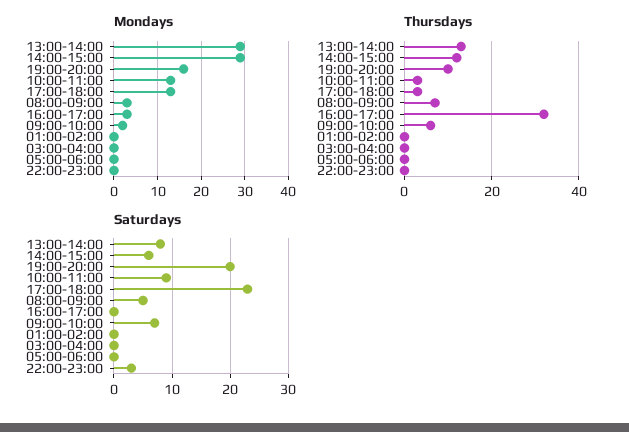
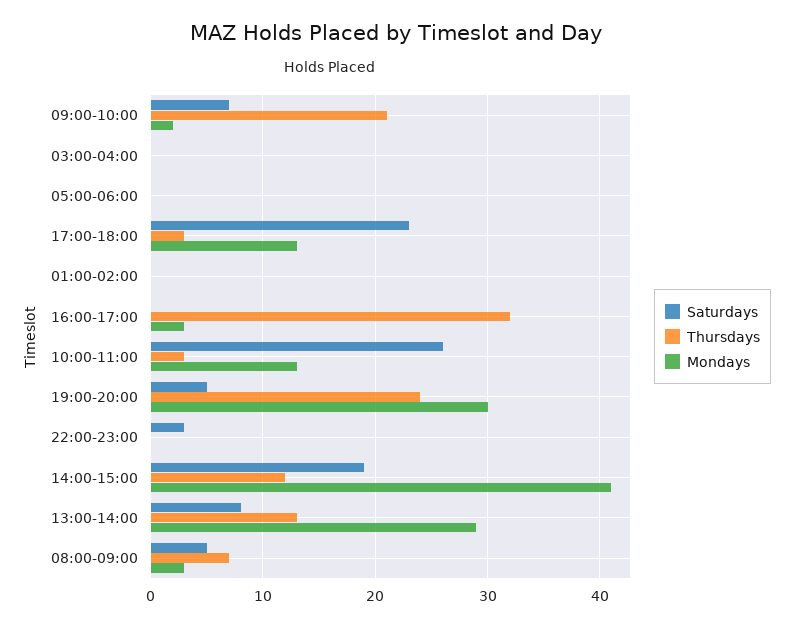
  {
    "Mondays": {
      "13:00-14:00": 29,
-     "14:00-15:00": 30,
+     "14:00-15:00": 41,
-     "19:00-20:00": 15,
+     "19:00-20:00": 30,
      "10:00-11:00": 13,
      "17:00-18:00": 13,
      "08:00-09:00": 3,
      "16:00-17:00": 3,
      "09:00-10:00": 2,
      "01:00-02:00": 0,
      "03:00-04:00": 0,
      "05:00-06:00": 0,
      "22:00-23:00": 0
    },
    "Thursdays": {
      "13:00-14:00": 13,
      "14:00-15:00": 12,
-     "19:00-20:00": 10,
+     "19:00-20:00": 24,
      "10:00-11:00": 3,
      "17:00-18:00": 3,
      "08:00-09:00": 7,
      "16:00-17:00": 32,
-     "09:00-10:00": 5,
+     "09:00-10:00": 21,
      "01:00-02:00": 0,
      "03:00-04:00": 0,
      "05:00-06:00": 0,
      "22:00-23:00": 0
    },
    "Saturdays": {
      "13:00-14:00": 8,
-     "14:00-15:00": 5,
+     "14:00-15:00": 19,
-     "19:00-20:00": 20,
+     "19:00-20:00": 5,
-     "10:00-11:00": 10,
+     "10:00-11:00": 26,
      "17:00-18:00": 23,
      "08:00-09:00": 5,
      "16:00-17:00": 0,
      "09:00-10:00": 7,
      "01:00-02:00": 0,
      "03:00-04:00": 0,
      "05:00-06:00": 0,
      "22:00-23:00": 3
    }
  }

